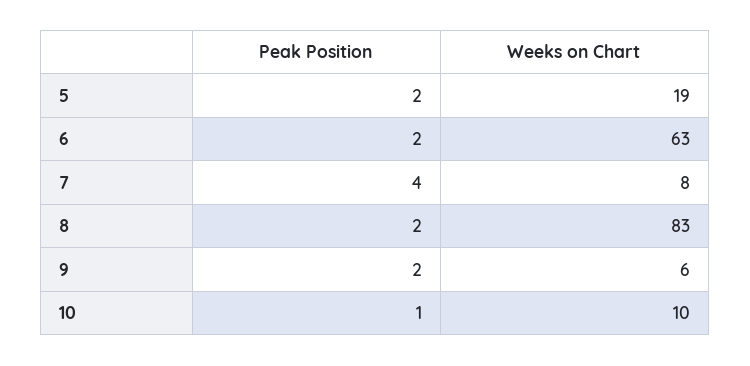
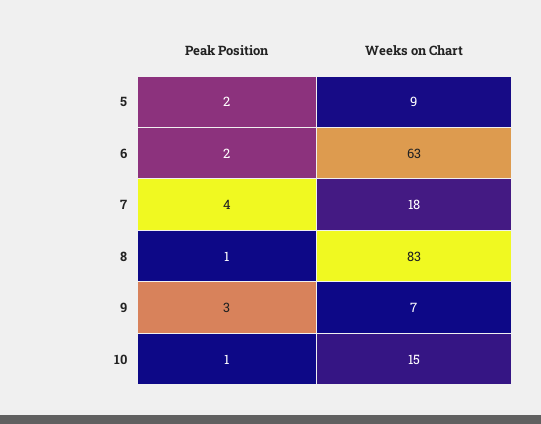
  {
    "Peak Position": {
      "5": 2,
      "6": 2,
      "7": 4,
-     "8": 2,
+     "8": 1,
-     "9": 2,
+     "9": 3,
      "10": 1
    },
    "Weeks on Chart": {
-     "5": 19,
+     "5": 9,
      "6": 63,
-     "7": 8,
+     "7": 18,
      "8": 83,
-     "9": 6,
+     "9": 7,
-     "10": 10
+     "10": 15
    }
  }

